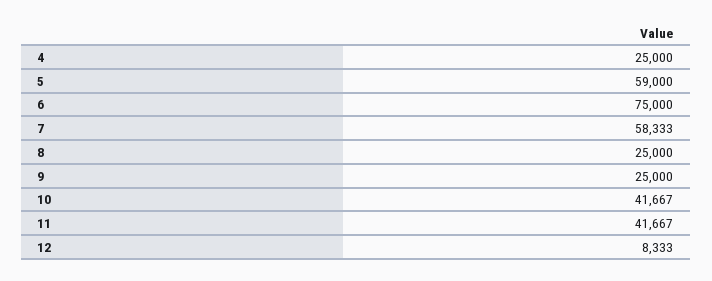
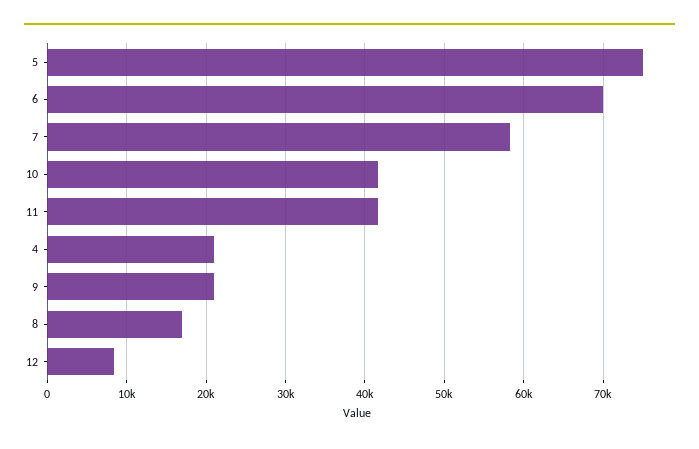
  {
-   "4": 25000,
+   "4": 21000,
-   "5": 59000,
+   "5": 75000,
-   "6": 75000,
+   "6": 70000,
    "7": 58333,
-   "8": 25000,
+   "8": 17000,
-   "9": 25000,
+   "9": 21000,
    "10": 41667,
    "11": 41667,
    "12": 8333
  }

